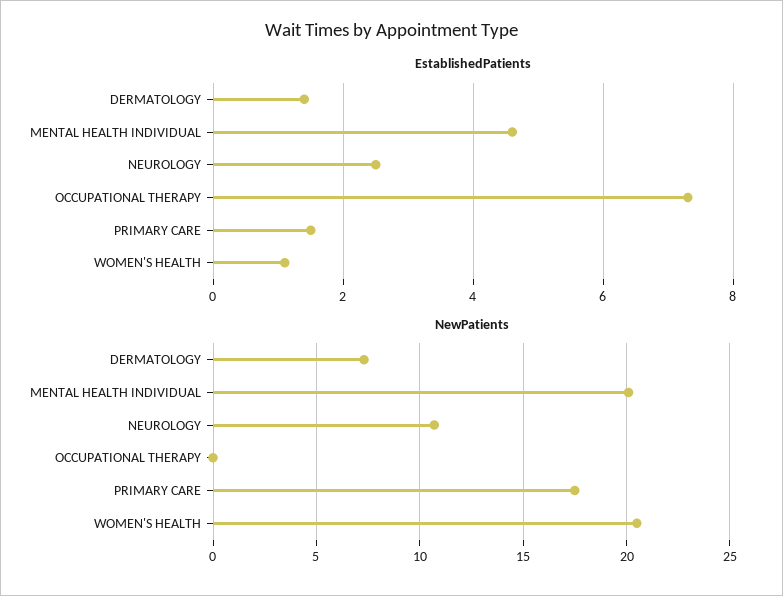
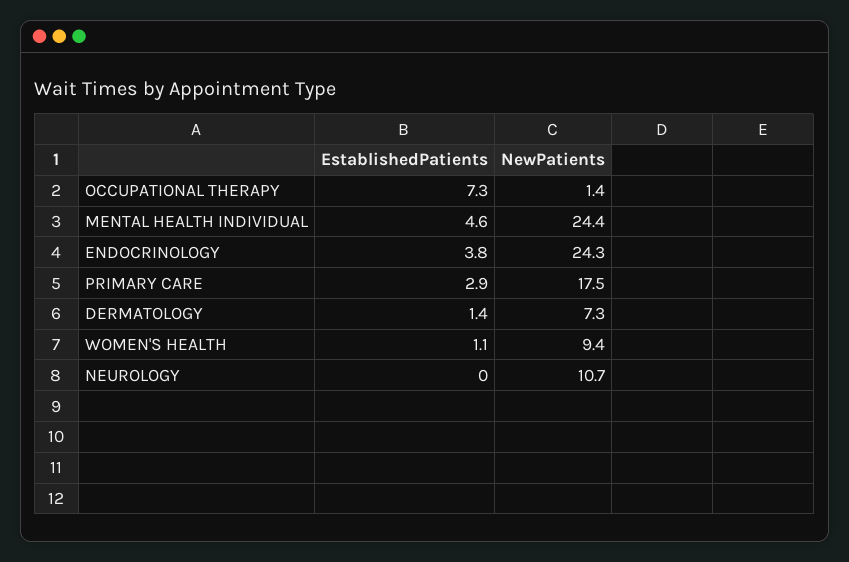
  {
    "EstablishedPatients": {
      "DERMATOLOGY": 1.4,
      "MENTAL HEALTH INDIVIDUAL": 4.6,
-     "NEUROLOGY": 2.5,
+     "NEUROLOGY": 0,
      "OCCUPATIONAL THERAPY": 7.3,
-     "PRIMARY CARE": 1.5,
+     "PRIMARY CARE": 2.9,
-     "WOMEN'S HEALTH": 1.1
+     "WOMEN'S HEALTH": 1.1,
+     "ENDOCRINOLOGY": 3.8
    },
    "NewPatients": {
      "DERMATOLOGY": 7.3,
-     "MENTAL HEALTH INDIVIDUAL": 20,
+     "MENTAL HEALTH INDIVIDUAL": 24.4,
      "NEUROLOGY": 10.7,
-     "OCCUPATIONAL THERAPY": 0,
+     "OCCUPATIONAL THERAPY": 1.4,
      "PRIMARY CARE": 17.5,
-     "WOMEN'S HEALTH": 20.5
+     "WOMEN'S HEALTH": 9.4,
+     "ENDOCRINOLOGY": 24.3
    }
  }

